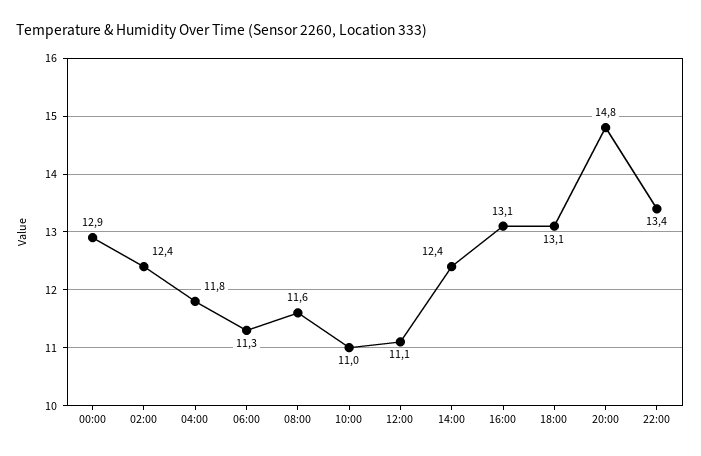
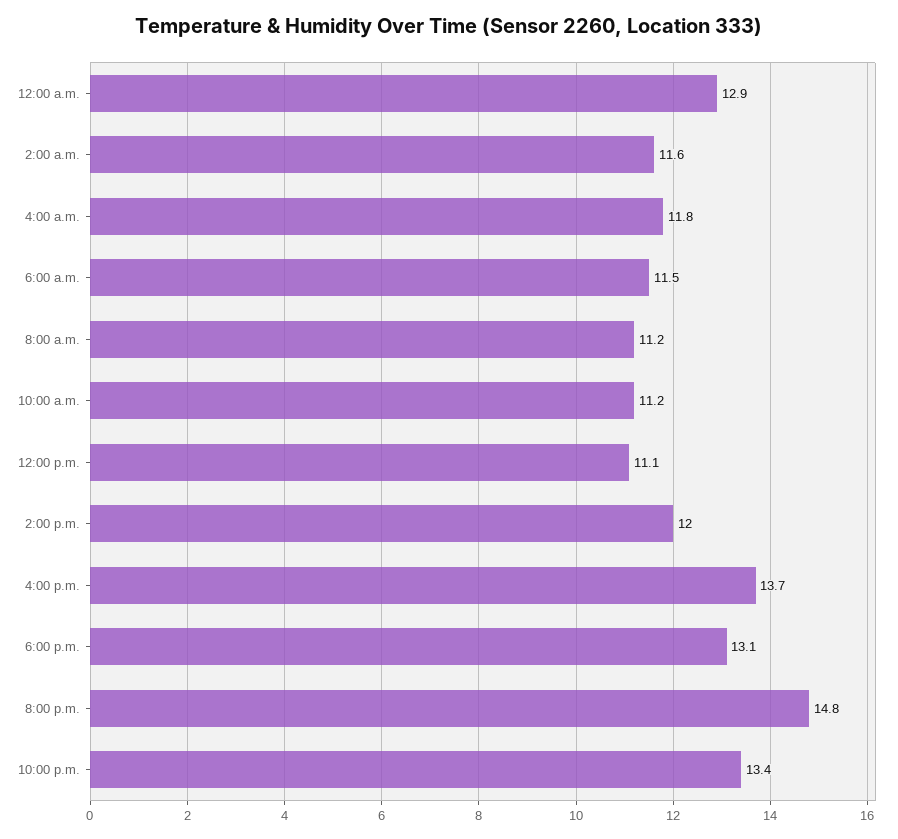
  {
    "00:00": 12.9,
-   "02:00": 12.4,
+   "02:00": 11.6,
    "04:00": 11.8,
-   "06:00": 11.3,
+   "06:00": 11.5,
-   "08:00": 11.6,
+   "08:00": 11.2,
-   "10:00": 11,
+   "10:00": 11.2,
    "12:00": 11.1,
-   "14:00": 12.4,
+   "14:00": 12,
-   "16:00": 13.1,
+   "16:00": 13.7,
    "18:00": 13.1,
    "20:00": 14.8,
    "22:00": 13.4
  }

